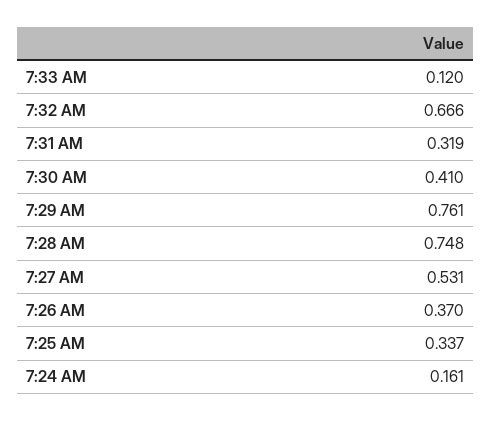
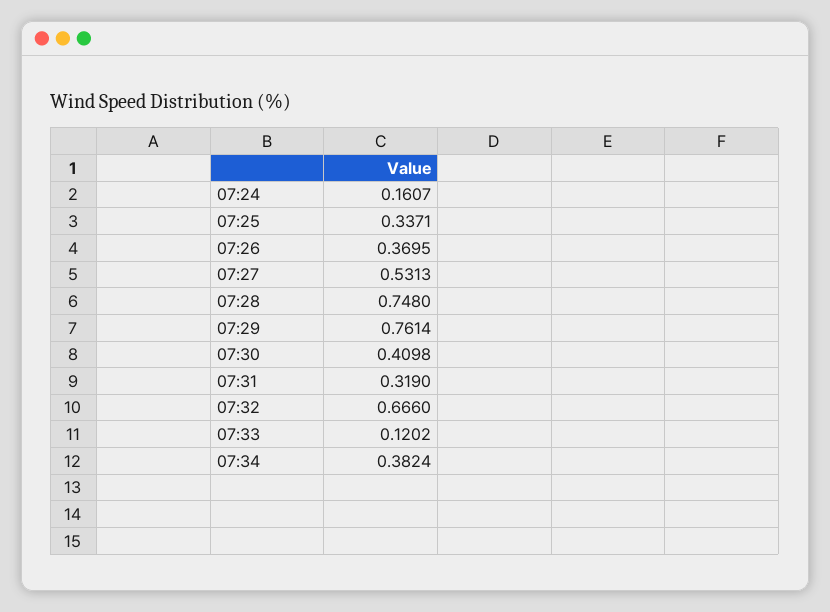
  {
    "7:33 AM": 0.1202,
    "7:32 AM": 0.666,
    "7:31 AM": 0.319,
    "7:30 AM": 0.4098,
    "7:29 AM": 0.7614,
    "7:28 AM": 0.748,
    "7:27 AM": 0.5313,
    "7:26 AM": 0.3695,
    "7:25 AM": 0.3371,
-   "7:24 AM": 0.1607
+   "7:24 AM": 0.1607,
+   "07:34": 0.3824
  }

